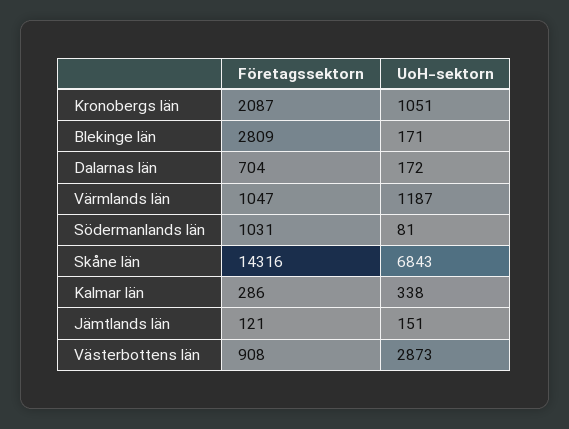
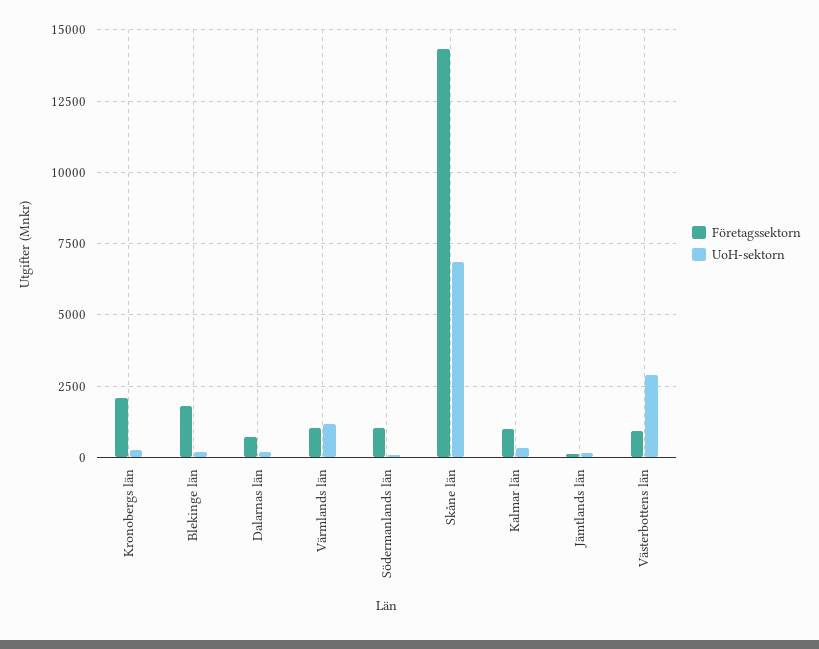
  {
    "Företagssektorn": {
      "Kronobergs län": 2087,
-     "Blekinge län": 2809,
+     "Blekinge län": 1750,
      "Dalarnas län": 704,
      "Värmlands län": 1047,
      "Södermanlands län": 1031,
      "Skåne län": 14316,
-     "Kalmar län": 286,
+     "Kalmar län": 1000,
      "Jämtlands län": 121,
      "Västerbottens län": 908
    },
    "UoH-sektorn": {
-     "Kronobergs län": 1051,
+     "Kronobergs län": 250,
      "Blekinge län": 171,
      "Dalarnas län": 172,
      "Värmlands län": 1187,
      "Södermanlands län": 81,
      "Skåne län": 6843,
      "Kalmar län": 338,
      "Jämtlands län": 151,
      "Västerbottens län": 2873
    }
  }

